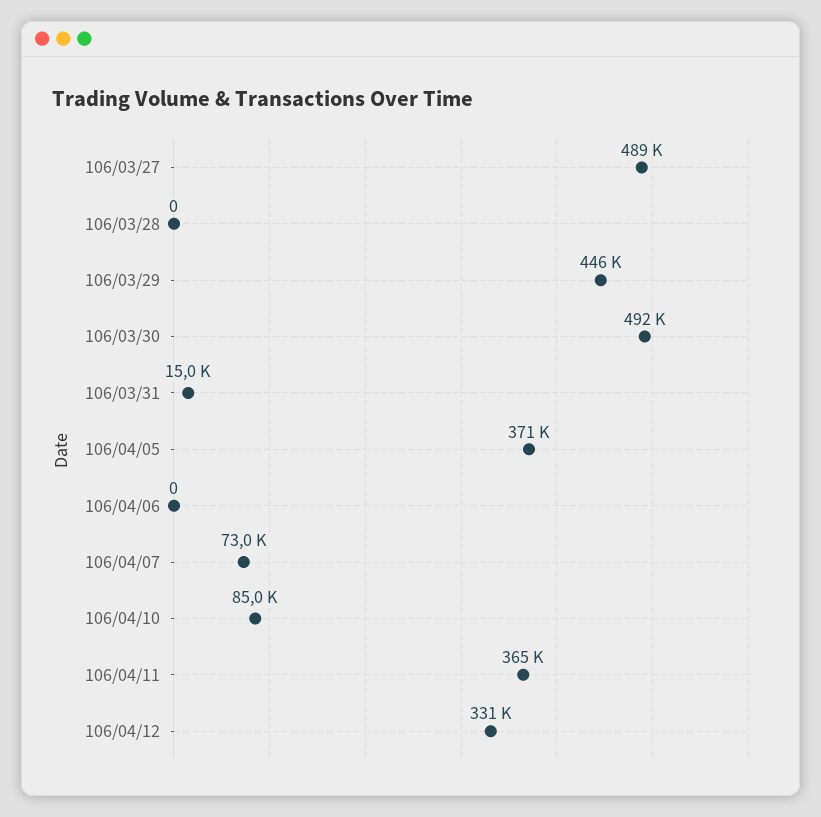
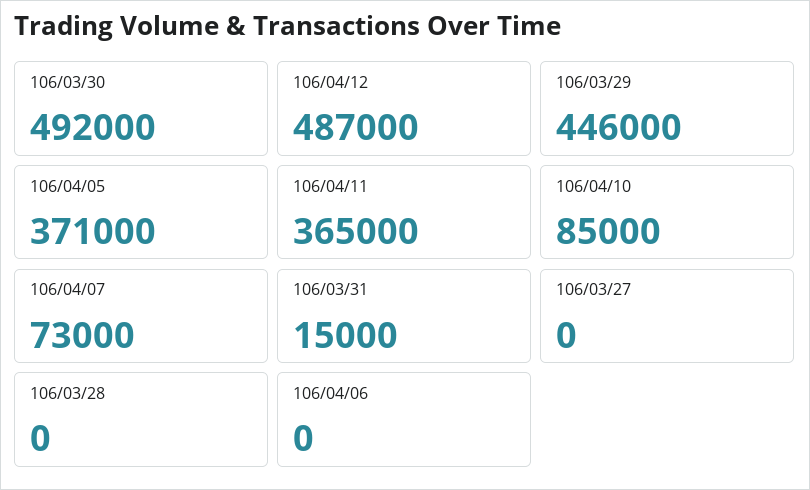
  {
-   "106/03/27": 489000,
+   "106/03/27": 0,
    "106/03/28": 0,
    "106/03/29": 446000,
    "106/03/30": 492000,
    "106/03/31": 15000,
    "106/04/05": 371000,
    "106/04/06": 0,
    "106/04/07": 73000,
    "106/04/10": 85000,
    "106/04/11": 365000,
-   "106/04/12": 331000
+   "106/04/12": 487000
  }

